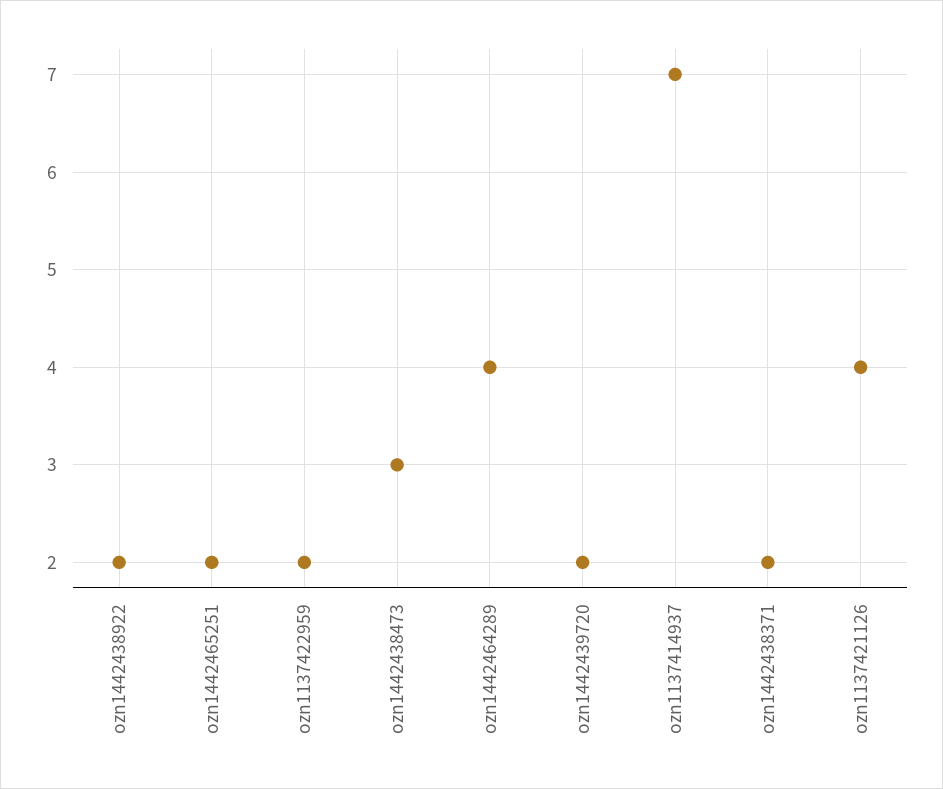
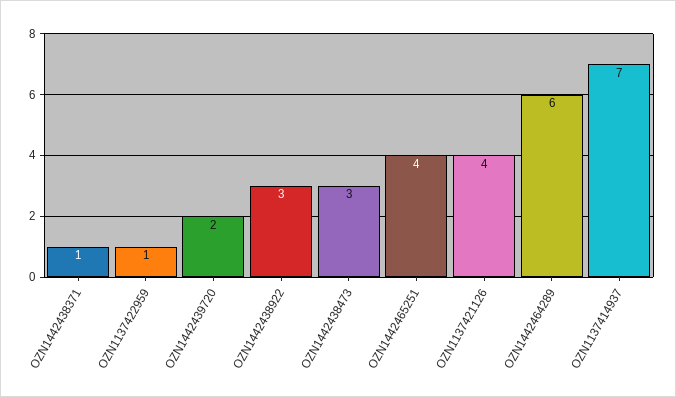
  {
-   "ozn1442438922": 2,
+   "ozn1442438922": 3,
-   "ozn1442465251": 2,
+   "ozn1442465251": 4,
-   "ozn1137422959": 2,
+   "ozn1137422959": 1,
    "ozn1442438473": 3,
-   "ozn1442464289": 4,
+   "ozn1442464289": 6,
    "ozn1442439720": 2,
    "ozn1137414937": 7,
-   "ozn1442438371": 2,
+   "ozn1442438371": 1,
    "ozn1137421126": 4
  }

